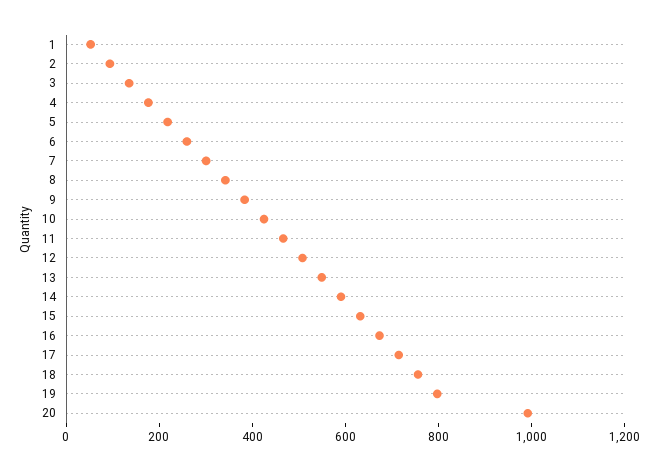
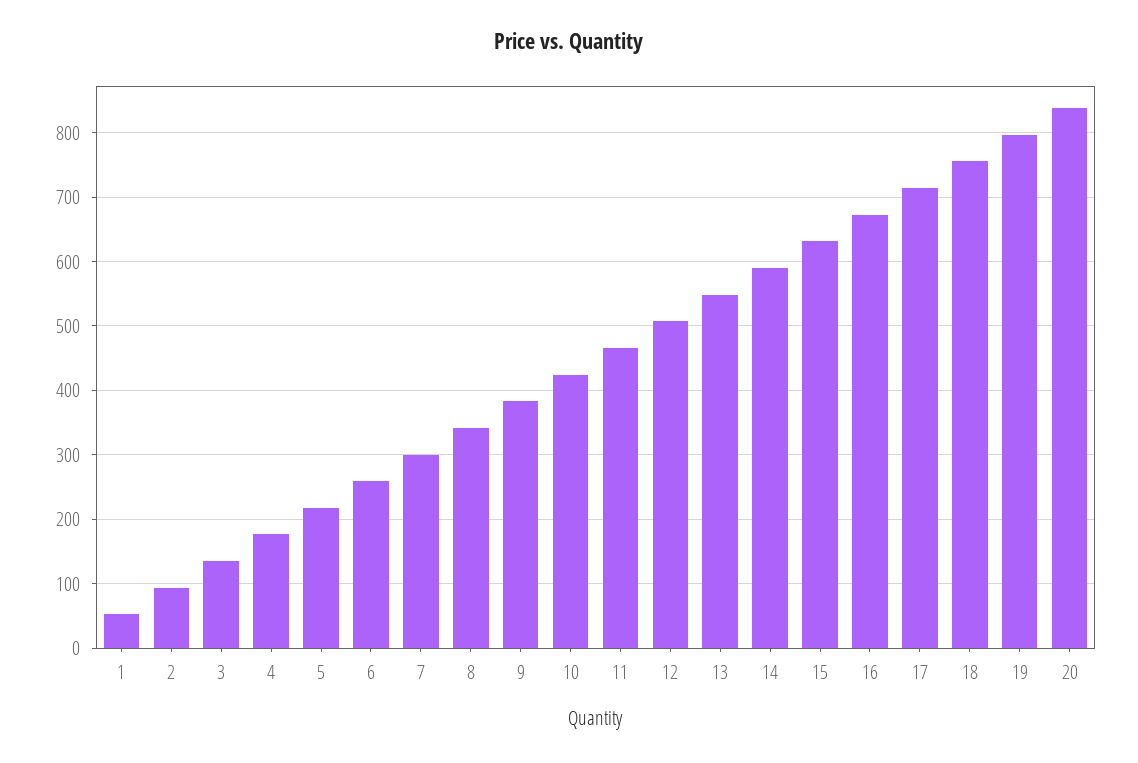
  {
    "1": 50,
    "2": 90,
    "3": 130,
    "4": 180,
    "5": 220,
    "6": 260,
    "7": 300,
    "8": 340,
    "9": 380,
    "10": 420,
    "11": 470,
    "12": 510,
    "13": 550,
    "14": 590,
    "15": 630,
    "16": 670,
    "17": 710,
    "18": 760,
    "19": 800,
-   "20": 1000
+   "20": 840
  }

